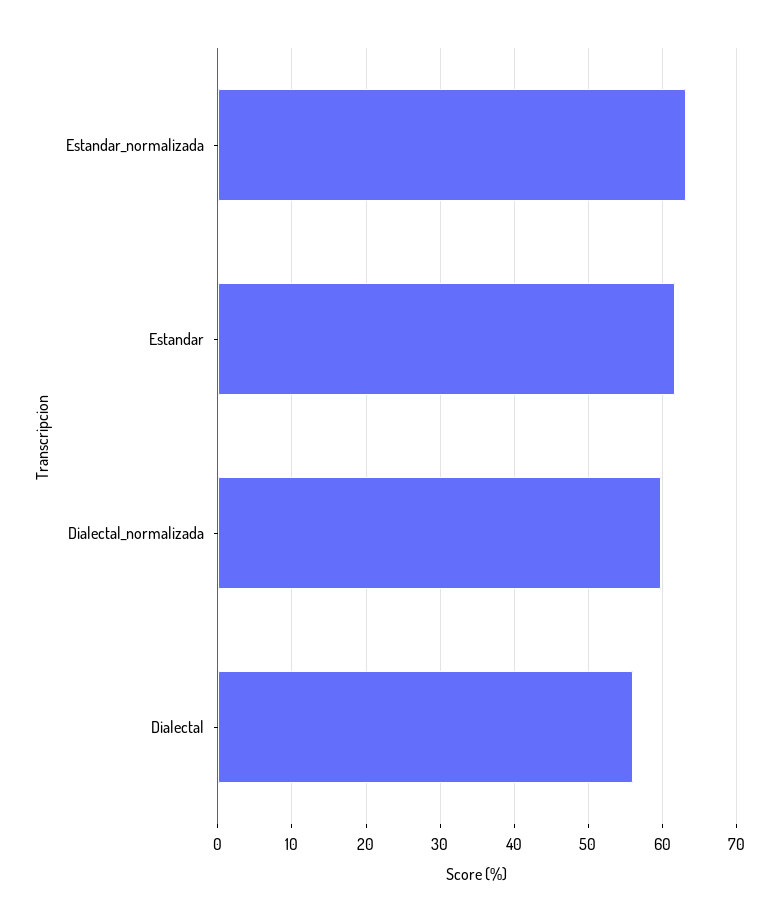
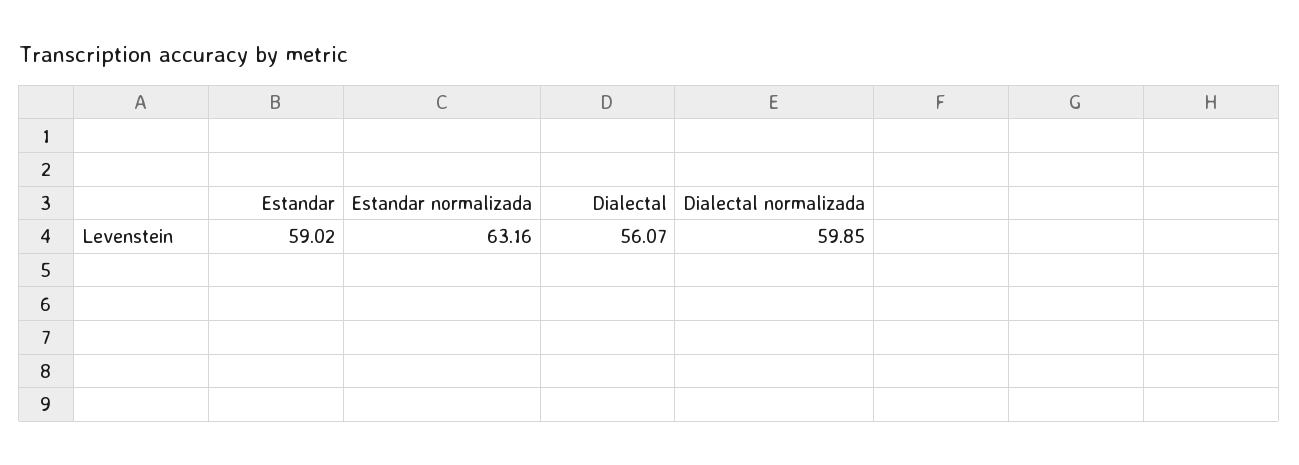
  {
    "Estandar_normalizada": 63.16,
-   "Estandar": 62,
+   "Estandar": 59.02,
    "Dialectal_normalizada": 59.85,
    "Dialectal": 56.07
  }

